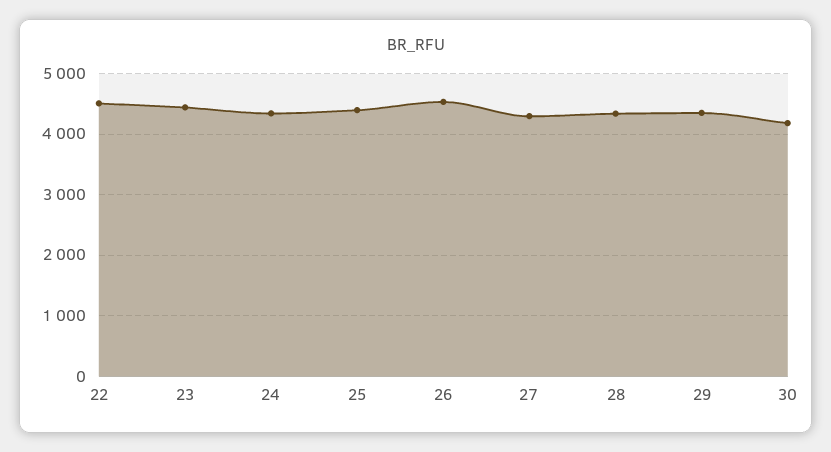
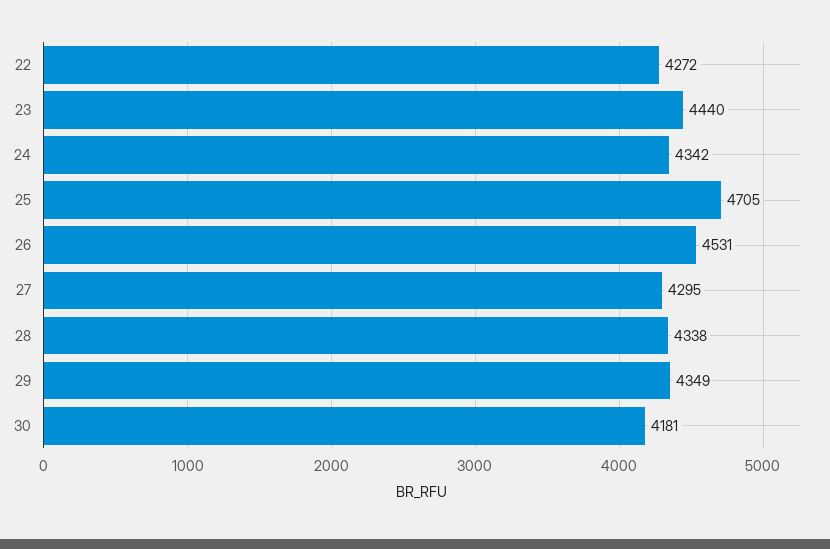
  {
-   "22": 4500,
+   "22": 4272,
    "23": 4440,
    "24": 4342,
-   "25": 4400,
+   "25": 4705,
    "26": 4531,
    "27": 4295,
    "28": 4338,
    "29": 4349,
    "30": 4181
  }

